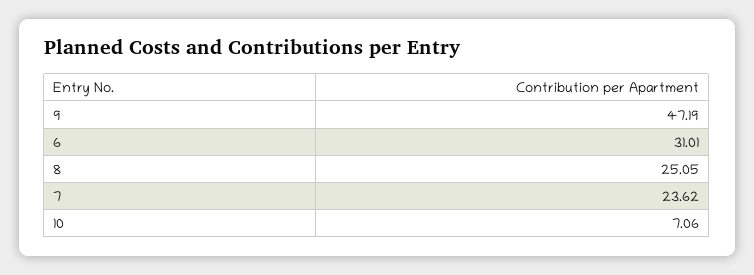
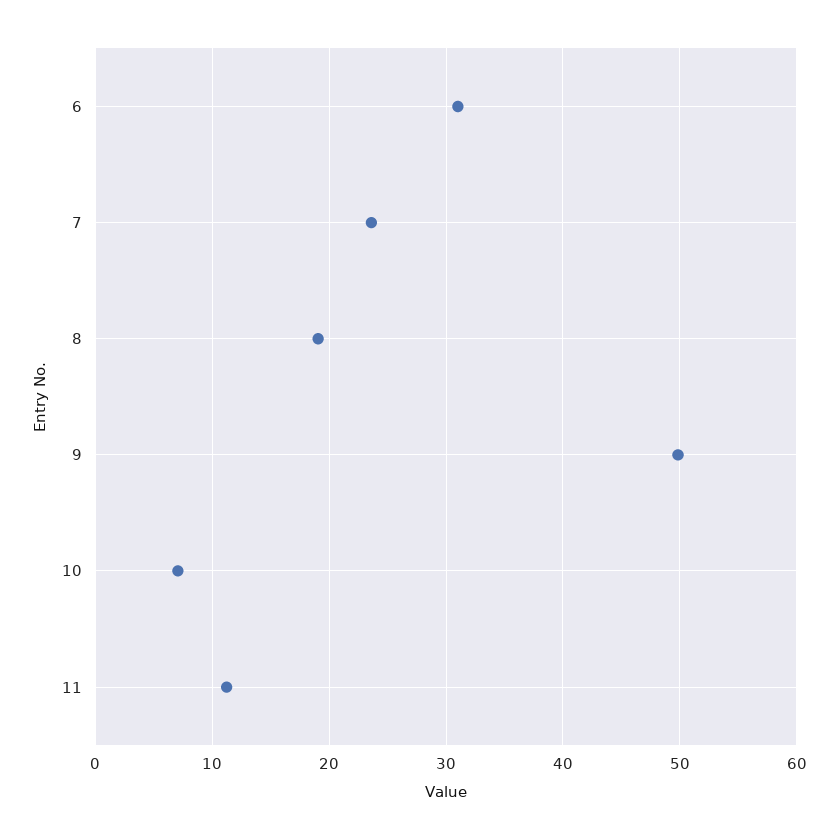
  {
-   "9": 47.19,
+   "9": 50,
    "6": 31.01,
-   "8": 25.05,
+   "8": 19,
    "7": 23.62,
-   "10": 7.06
+   "10": 7.06,
+   "11": 11
  }

